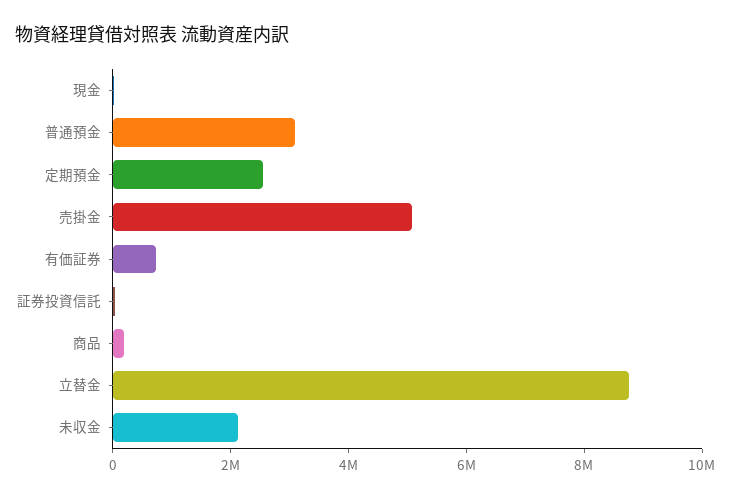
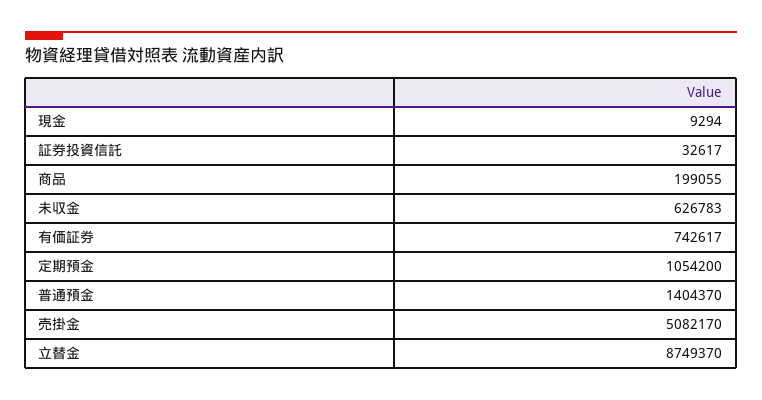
  {
    "現金": 9294,
-   "普通預金": 3000000,
+   "普通預金": 1404370,
-   "定期預金": 2500000,
+   "定期預金": 1054200,
    "売掛金": 5082170,
    "有価証券": 742617,
    "証券投資信託": 32617,
    "商品": 199055,
    "立替金": 8749370,
-   "未収金": 2000000
+   "未収金": 626783
  }

